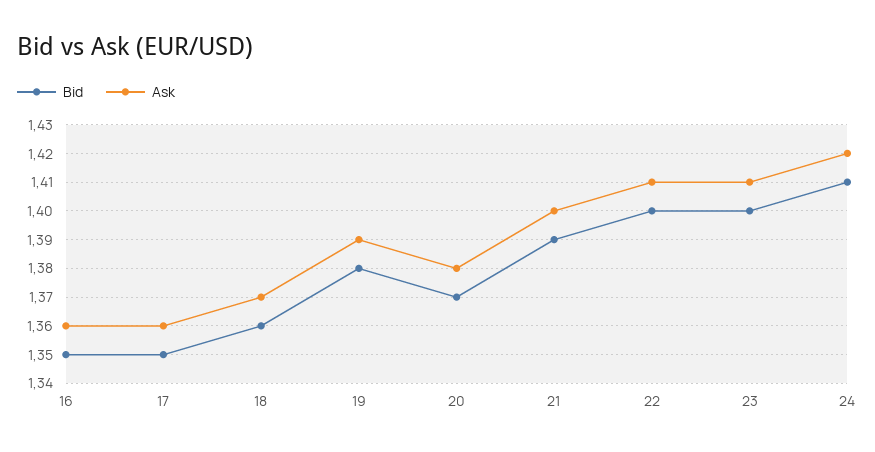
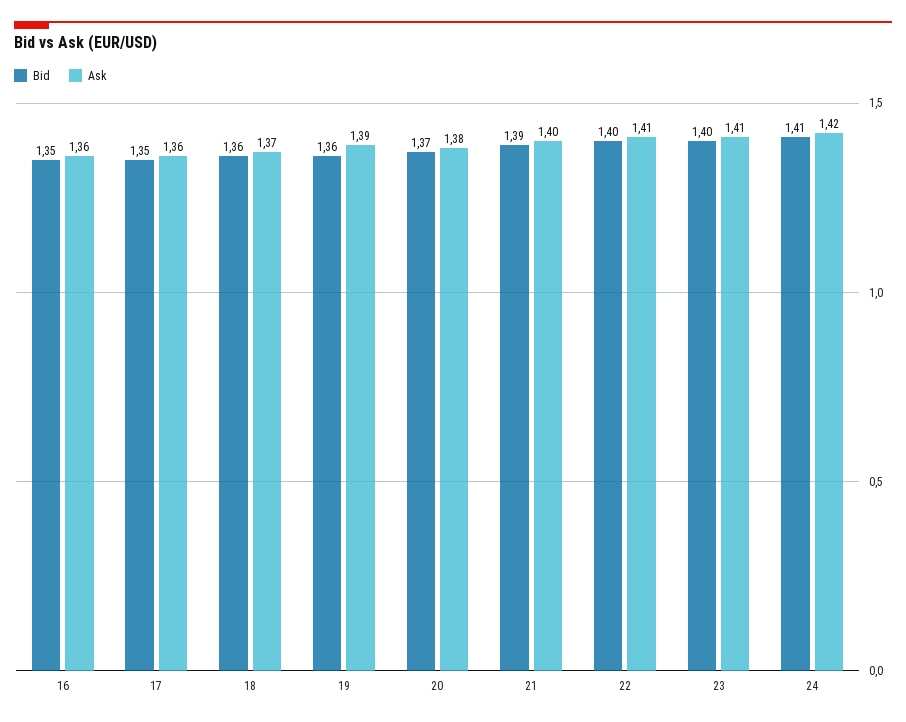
  {
    "Bid": {
      "16": 1.35,
      "17": 1.35,
      "18": 1.36,
-     "19": 1.38,
+     "19": 1.36,
      "20": 1.37,
      "21": 1.39,
      "22": 1.4,
      "23": 1.4,
      "24": 1.41
    },
    "Ask": {
      "16": 1.36,
      "17": 1.36,
      "18": 1.37,
      "19": 1.39,
      "20": 1.38,
      "21": 1.4,
      "22": 1.41,
      "23": 1.41,
      "24": 1.42
    }
  }

